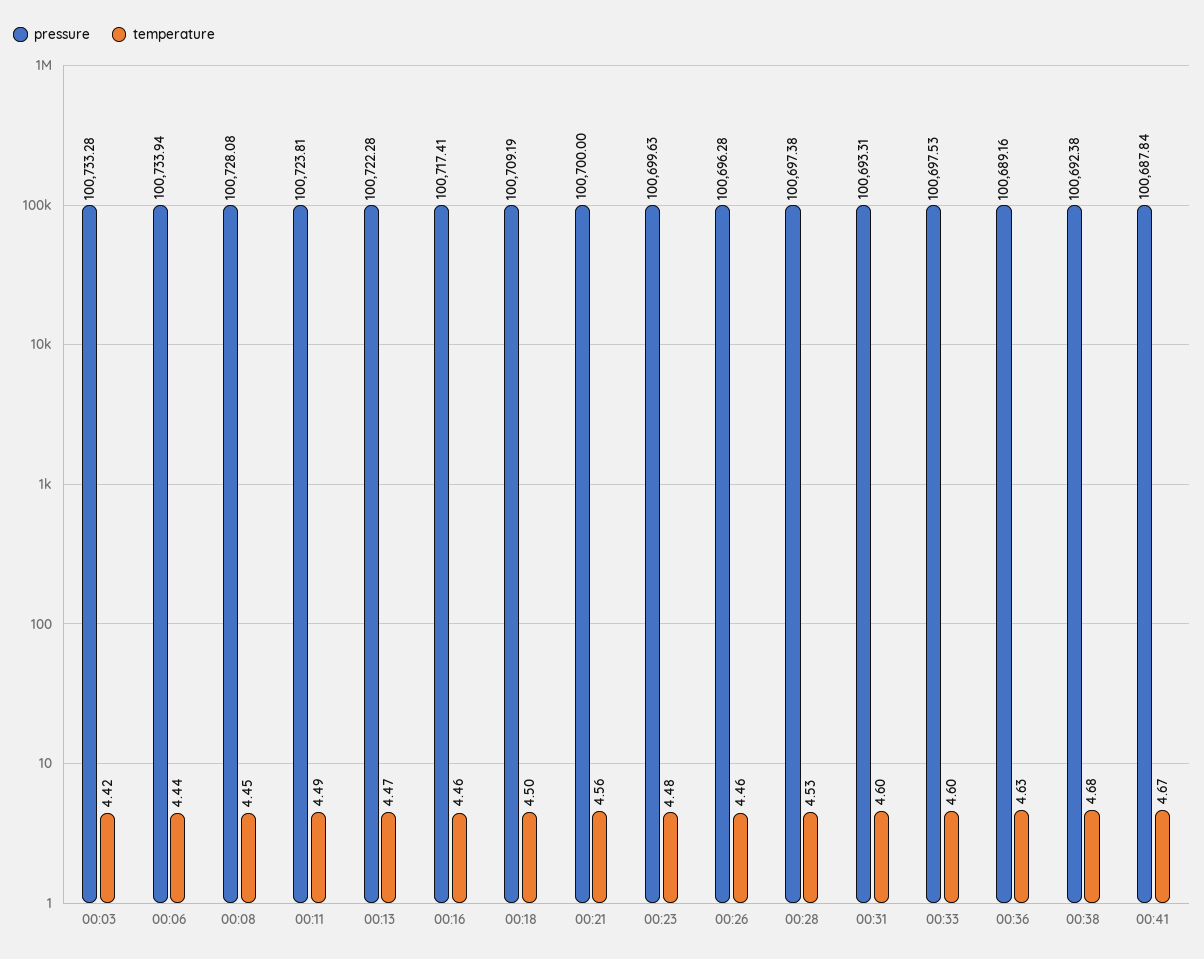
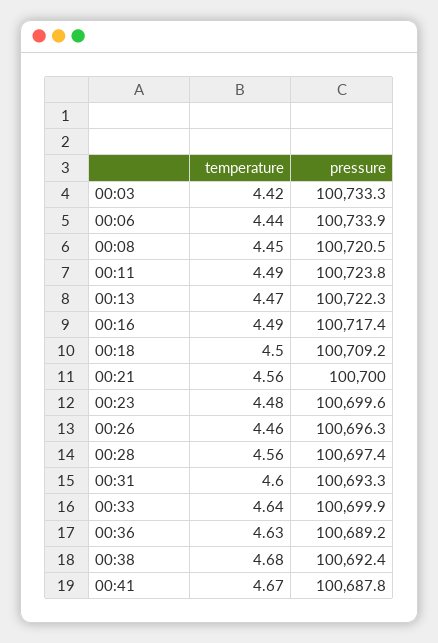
  {
    "pressure": {
      "00:03": 100733.28,
      "00:06": 100733.94,
-     "00:08": 100728.08,
+     "00:08": 100720.5,
      "00:11": 100723.81,
      "00:13": 100722.28,
      "00:16": 100717.41,
      "00:18": 100709.19,
      "00:21": 100700,
      "00:23": 100699.63,
      "00:26": 100696.28,
      "00:28": 100697.38,
      "00:31": 100693.31,
-     "00:33": 100697.53,
+     "00:33": 100699.9,
      "00:36": 100689.16,
      "00:38": 100692.38,
      "00:41": 100687.84
    },
    "temperature": {
      "00:03": 4.42,
      "00:06": 4.44,
      "00:08": 4.45,
      "00:11": 4.49,
      "00:13": 4.47,
-     "00:16": 4.46,
+     "00:16": 4.49,
      "00:18": 4.5,
      "00:21": 4.56,
      "00:23": 4.48,
      "00:26": 4.46,
-     "00:28": 4.53,
+     "00:28": 4.56,
      "00:31": 4.6,
-     "00:33": 4.6,
+     "00:33": 4.64,
      "00:36": 4.63,
      "00:38": 4.68,
      "00:41": 4.67
    }
  }

